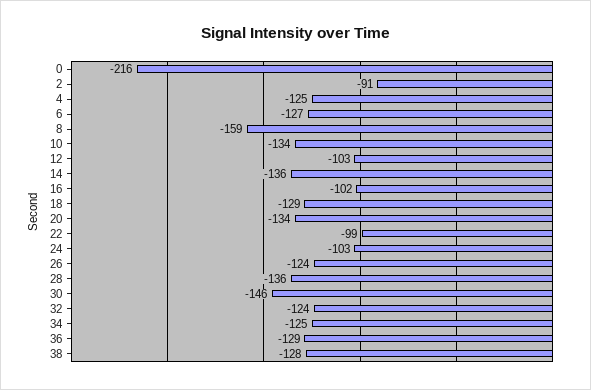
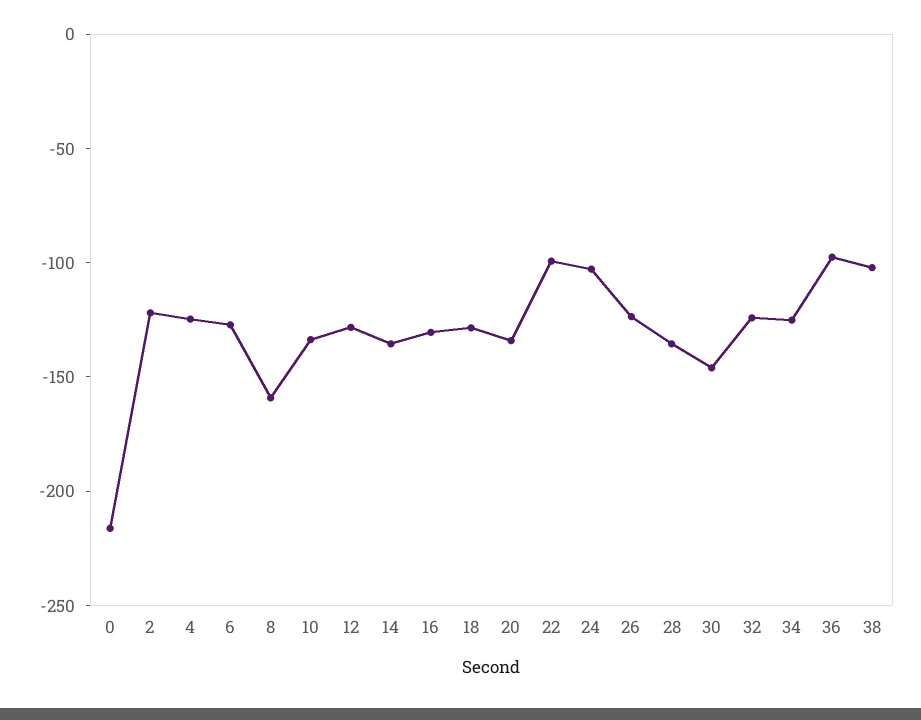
  {
    "0": -216,
-   "2": -91,
+   "2": -120,
    "4": -125,
    "6": -127,
    "8": -159,
    "10": -134,
-   "12": -103,
+   "12": -130,
    "14": -136,
-   "16": -102,
+   "16": -130,
    "18": -129,
    "20": -134,
    "22": -99,
    "24": -103,
    "26": -124,
    "28": -136,
    "30": -146,
    "32": -124,
    "34": -125,
-   "36": -129,
+   "36": -100,
-   "38": -128
+   "38": -100
  }

